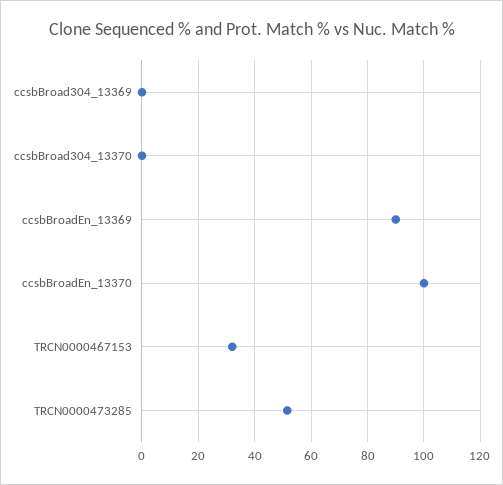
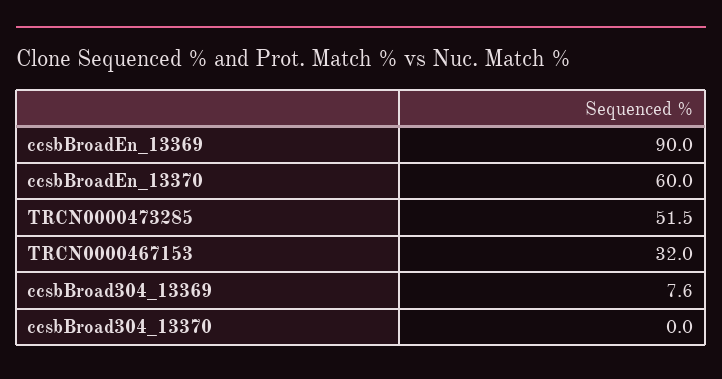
  {
-   "ccsbBroad304_13369": 0,
+   "ccsbBroad304_13369": 7.6,
    "ccsbBroad304_13370": 0,
    "ccsbBroadEn_13369": 90,
-   "ccsbBroadEn_13370": 100,
+   "ccsbBroadEn_13370": 60,
    "TRCN0000467153": 32,
    "TRCN0000473285": 51.5
  }

